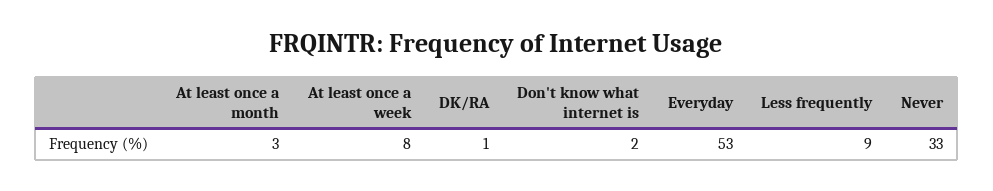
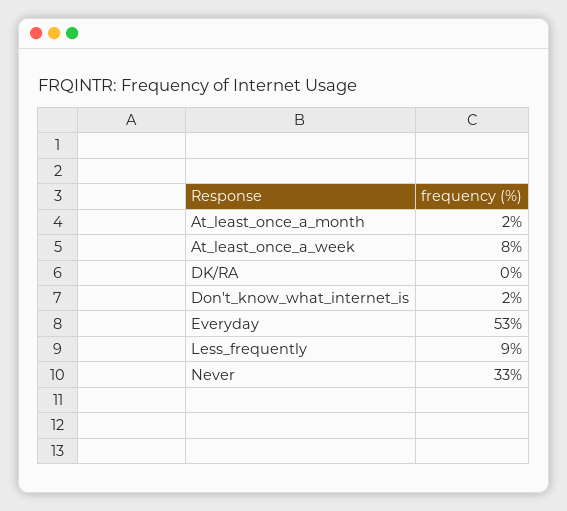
  {
-   "At least once a month": 3,
+   "At least once a month": 2,
    "At least once a week": 8,
-   "DK/RA": 1,
+   "DK/RA": 0,
    "Don't know what internet is": 2,
    "Everyday": 53,
    "Less frequently": 9,
    "Never": 33
  }

